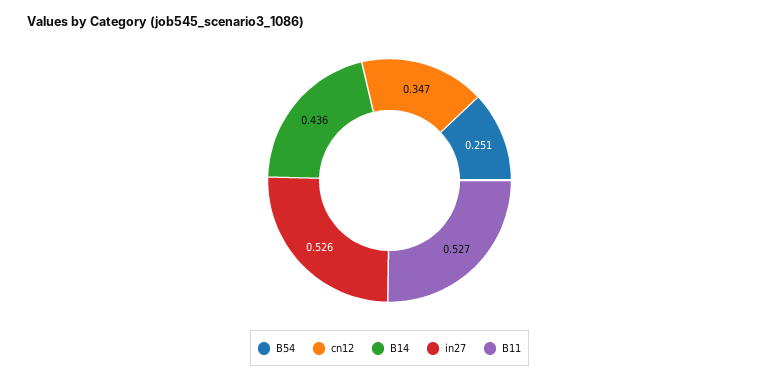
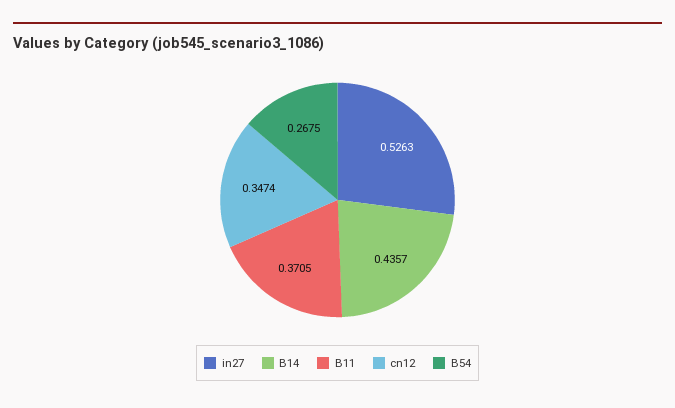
  {
-   "B54": 0.251,
+   "B54": 0.2675,
    "cn12": 0.3474,
    "B14": 0.4357,
    "in27": 0.5263,
-   "B11": 0.527
+   "B11": 0.3705
  }

